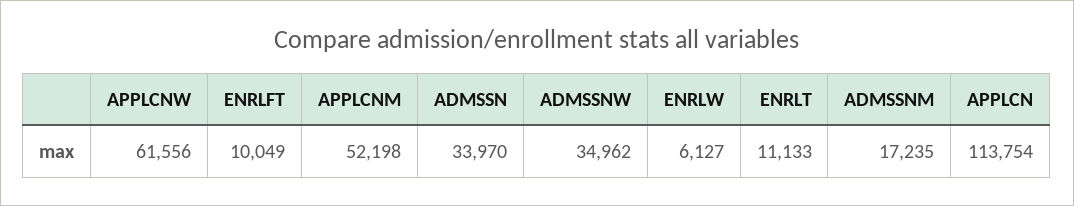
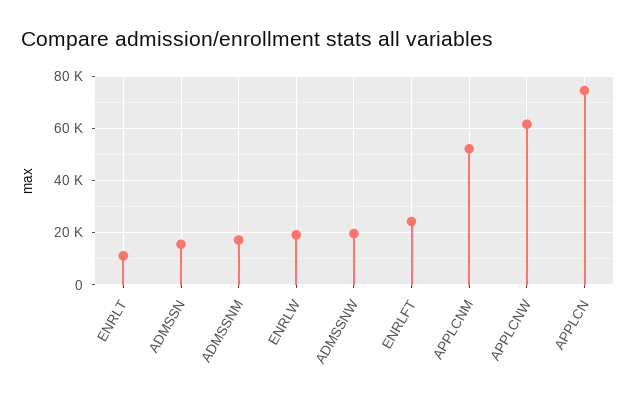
  {
    "APPLCNW": 61556,
-   "ENRLFT": 10049,
+   "ENRLFT": 25000,
    "APPLCNM": 52198,
-   "ADMSSN": 33970,
+   "ADMSSN": 15000,
-   "ADMSSNW": 34962,
+   "ADMSSNW": 20000,
-   "ENRLW": 6127,
+   "ENRLW": 20000,
    "ENRLT": 11133,
    "ADMSSNM": 17235,
-   "APPLCN": 113754
+   "APPLCN": 75000
  }

